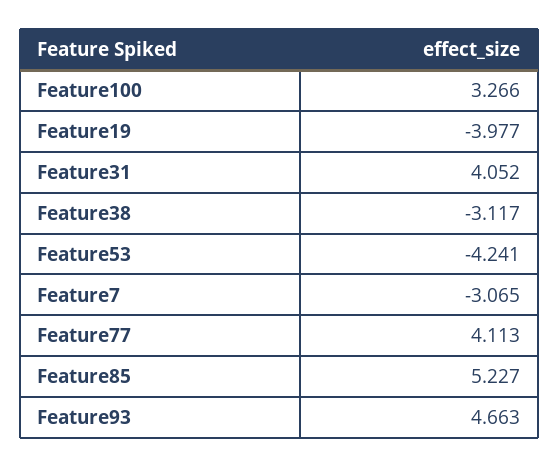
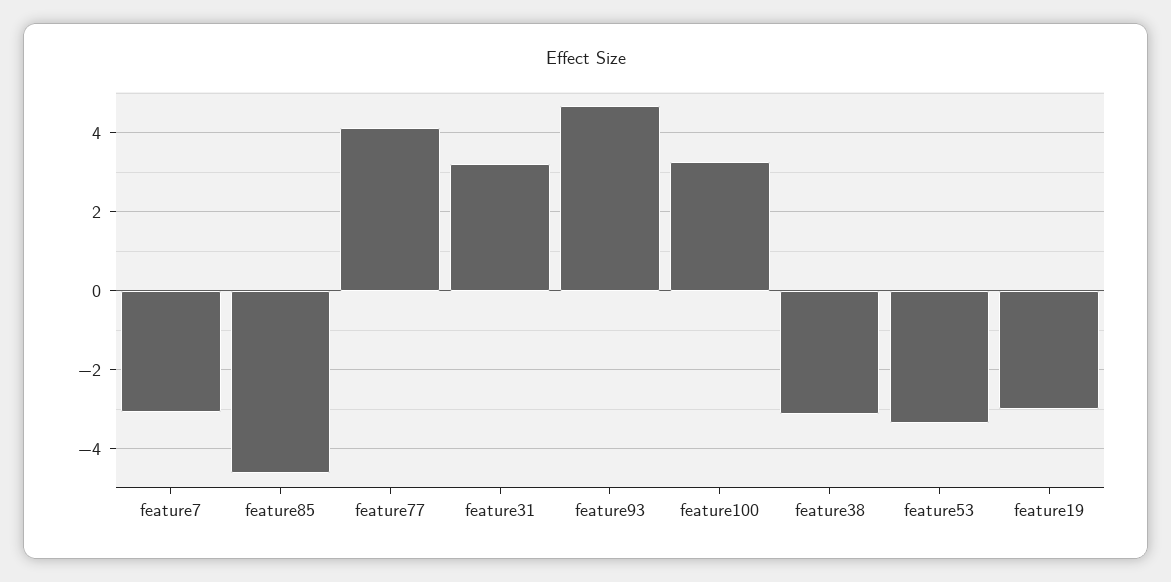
  {
    "Feature100": 3.266,
-   "Feature19": -3.977,
+   "Feature19": -3,
-   "Feature31": 4.052,
+   "Feature31": 3.2,
    "Feature38": -3.117,
-   "Feature53": -4.241,
+   "Feature53": -3.4,
    "Feature7": -3.065,
    "Feature77": 4.113,
-   "Feature85": 5.227,
+   "Feature85": -4.6,
    "Feature93": 4.663
  }

